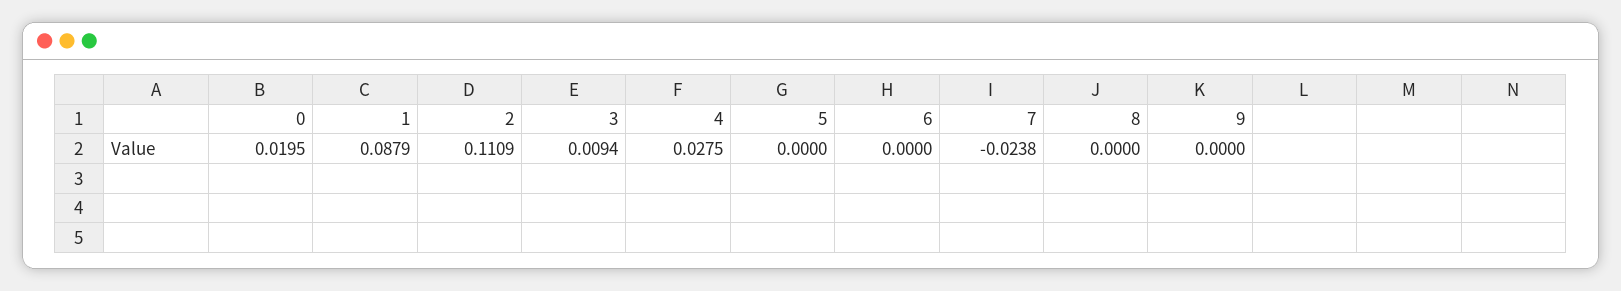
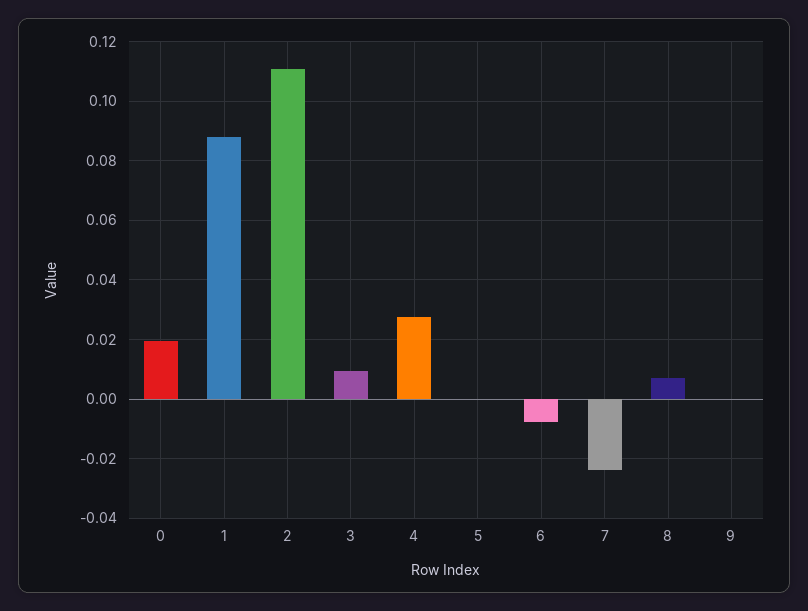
  {
    "0": 0.0195,
    "1": 0.0879,
    "2": 0.1109,
    "3": 0.0094,
    "4": 0.0275,
    "5": 0,
-   "6": 0,
+   "6": -0.0075,
    "7": -0.0238,
-   "8": 0,
+   "8": 0.0075,
    "9": 0
  }

